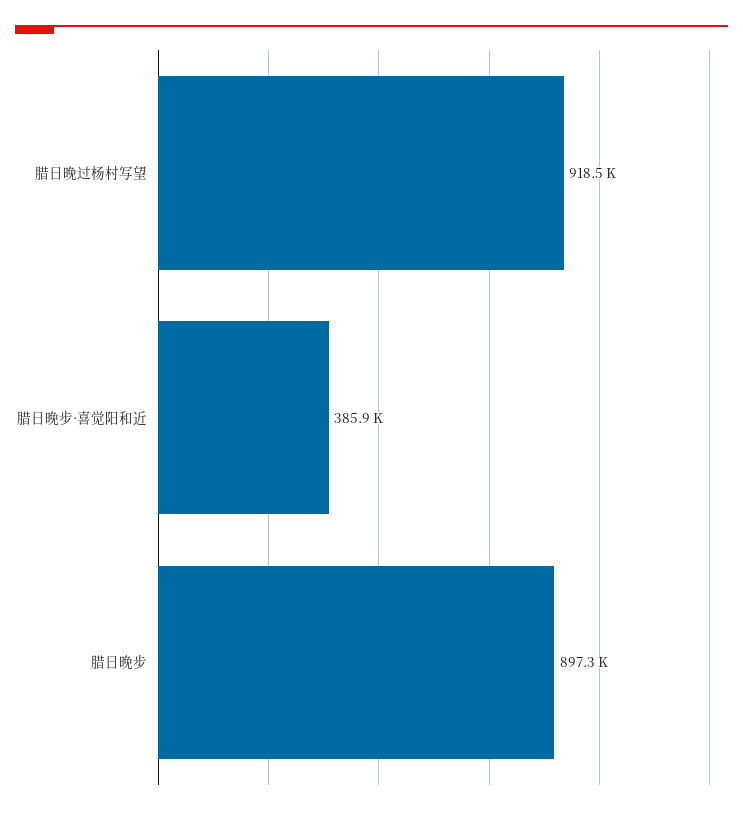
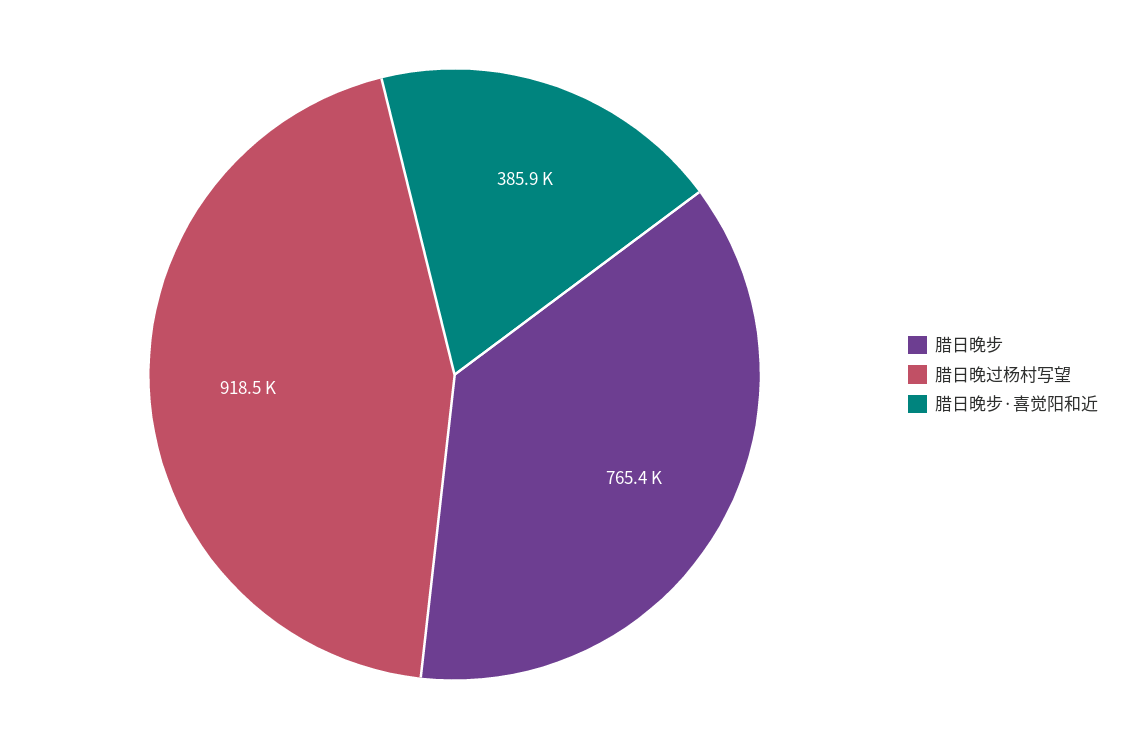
  {
    "腊日晚过杨村写望": 918500,
    "腊日晚步·喜觉阳和近": 385900,
-   "腊日晚步": 897300
+   "腊日晚步": 765400
  }

